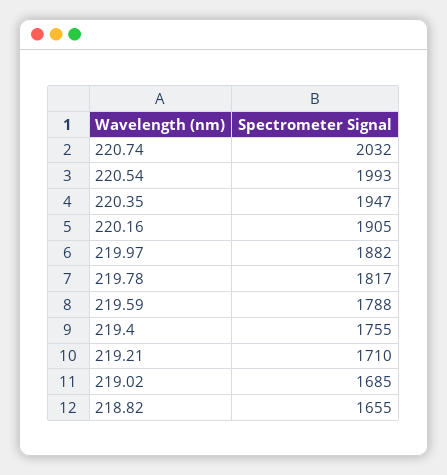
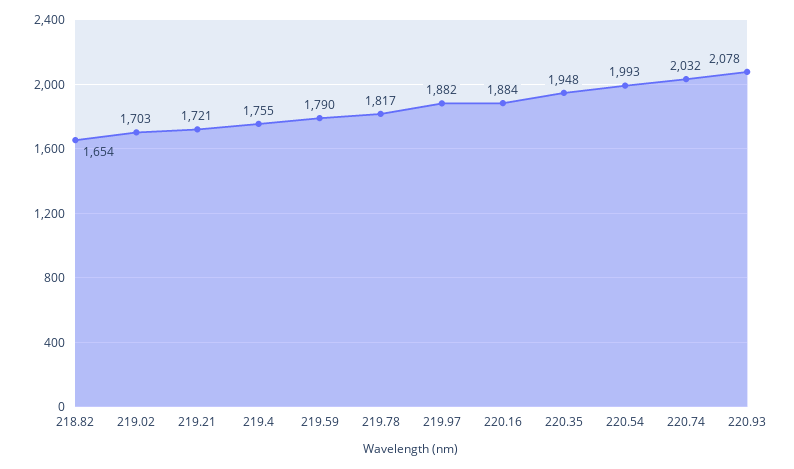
  {
    "220.74": 2032,
    "220.54": 1993,
-   "220.35": 1947,
+   "220.35": 1948,
-   "220.16": 1905,
+   "220.16": 1884,
    "219.97": 1882,
    "219.78": 1817,
-   "219.59": 1788,
+   "219.59": 1790,
    "219.4": 1755,
-   "219.21": 1710,
+   "219.21": 1721,
-   "219.02": 1685,
+   "219.02": 1703,
-   "218.82": 1655
+   "218.82": 1654,
+   "220.93": 2078
  }

